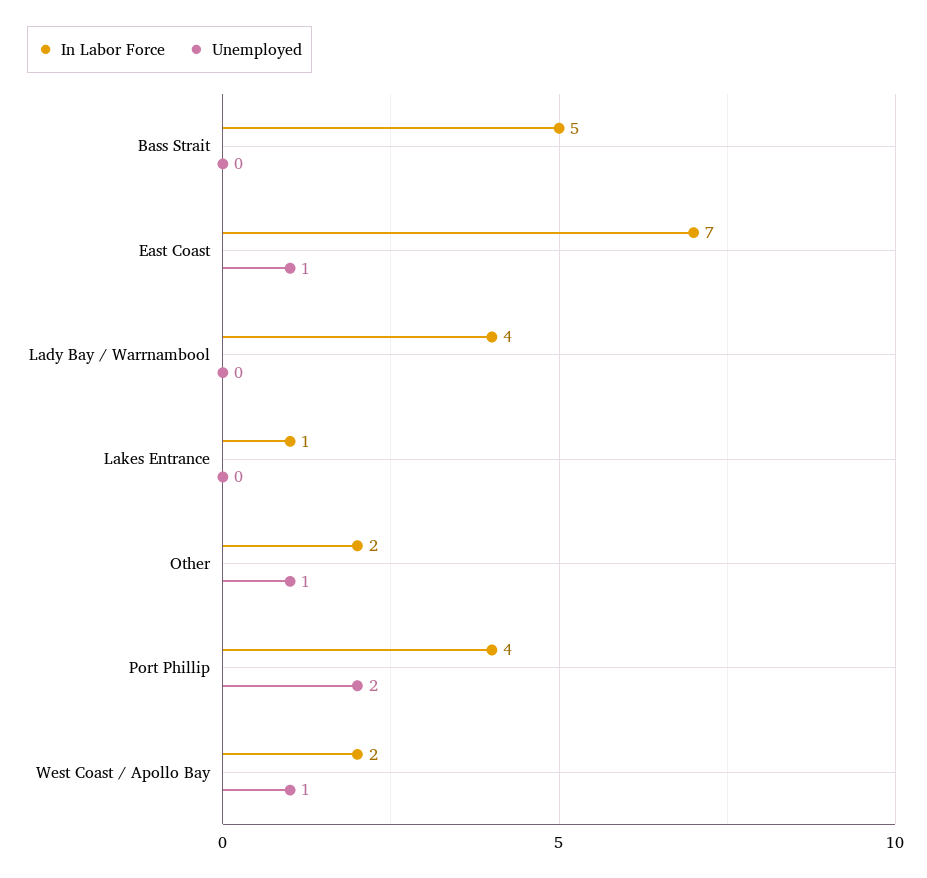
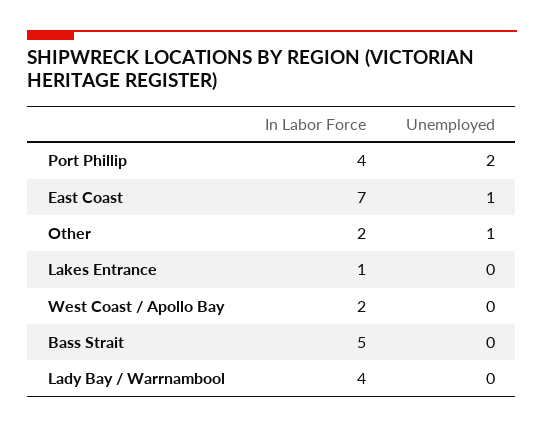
  {
    "In Labor Force": {
      "Bass Strait": 5,
      "East Coast": 7,
      "Lady Bay / Warrnambool": 4,
      "Lakes Entrance": 1,
      "Other": 2,
      "Port Phillip": 4,
      "West Coast / Apollo Bay": 2
    },
    "Unemployed": {
      "Bass Strait": 0,
      "East Coast": 1,
      "Lady Bay / Warrnambool": 0,
      "Lakes Entrance": 0,
      "Other": 1,
      "Port Phillip": 2,
-     "West Coast / Apollo Bay": 1
+     "West Coast / Apollo Bay": 0
    }
  }

